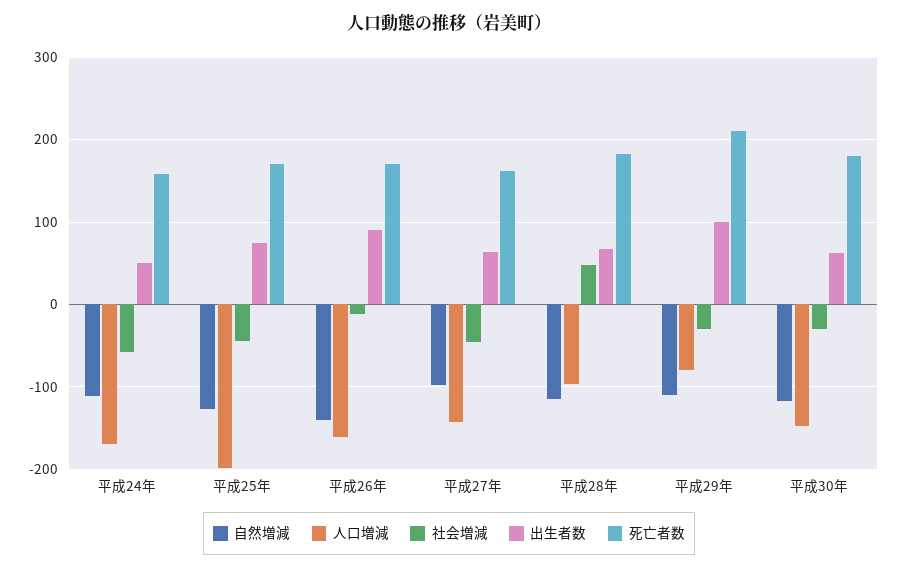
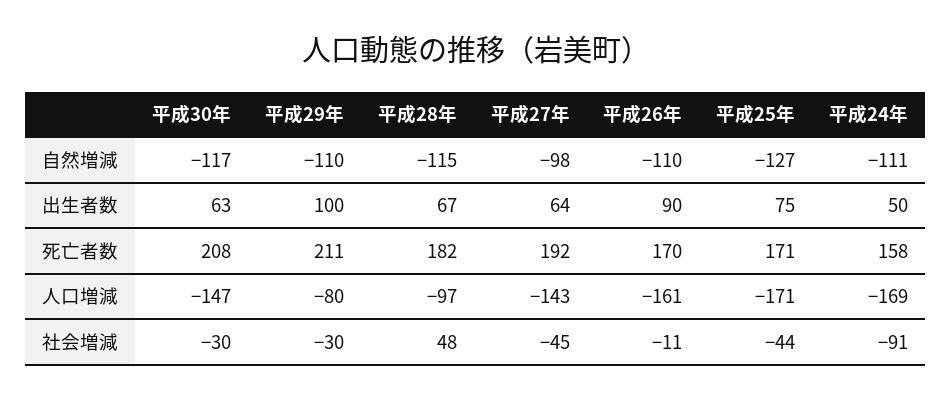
  {
    "自然増減": {
      "平成24年": -111,
      "平成25年": -127,
-     "平成26年": -140,
+     "平成26年": -110,
      "平成27年": -98,
      "平成28年": -115,
      "平成29年": -110,
      "平成30年": -117
    },
    "人口増減": {
      "平成24年": -169,
-     "平成25年": -200,
+     "平成25年": -171,
      "平成26年": -161,
      "平成27年": -143,
      "平成28年": -97,
      "平成29年": -80,
      "平成30年": -147
    },
    "社会増減": {
-     "平成24年": -60,
+     "平成24年": -91,
      "平成25年": -44,
      "平成26年": -11,
      "平成27年": -45,
      "平成28年": 48,
      "平成29年": -30,
      "平成30年": -30
    },
    "出生者数": {
      "平成24年": 50,
      "平成25年": 75,
      "平成26年": 90,
      "平成27年": 64,
      "平成28年": 67,
      "平成29年": 100,
      "平成30年": 63
    },
    "死亡者数": {
      "平成24年": 158,
      "平成25年": 171,
      "平成26年": 170,
-     "平成27年": 160,
+     "平成27年": 192,
      "平成28年": 182,
      "平成29年": 211,
-     "平成30年": 180
+     "平成30年": 208
    }
  }

